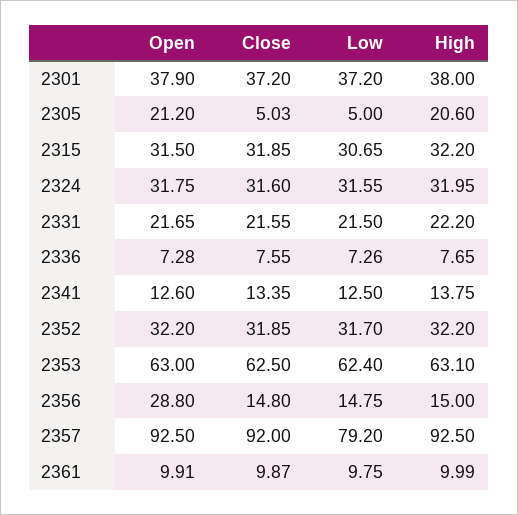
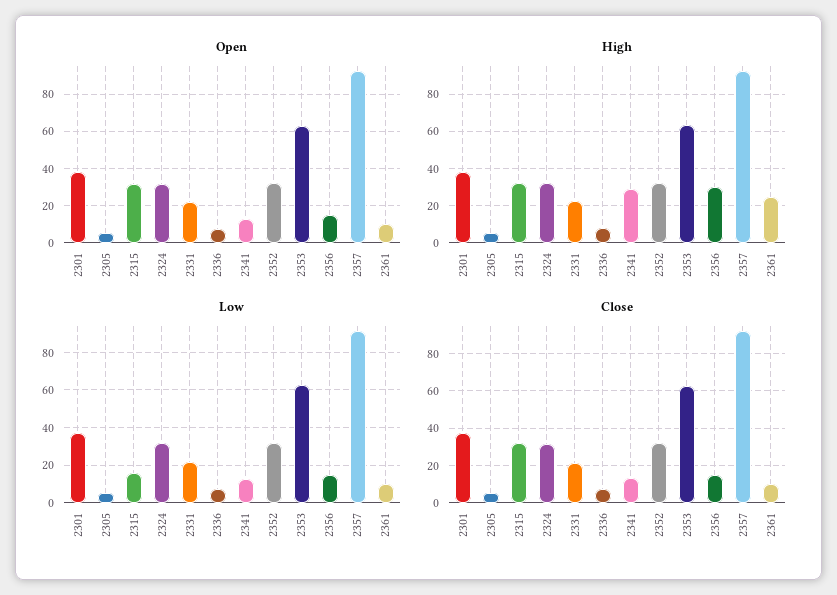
  {
    "Open": {
      "2301": 37.9,
-     "2305": 21.2,
+     "2305": 5,
      "2315": 31.5,
      "2324": 31.75,
      "2331": 21.65,
      "2336": 7.28,
      "2341": 12.6,
      "2352": 32.2,
      "2353": 63,
-     "2356": 28.8,
+     "2356": 15,
      "2357": 92.5,
      "2361": 9.91
    },
    "Close": {
      "2301": 37.2,
      "2305": 5.03,
      "2315": 31.85,
      "2324": 31.6,
      "2331": 21.55,
      "2336": 7.55,
      "2341": 13.35,
      "2352": 31.85,
      "2353": 62.5,
      "2356": 14.8,
      "2357": 92,
      "2361": 9.87
    },
    "Low": {
      "2301": 37.2,
      "2305": 5,
-     "2315": 30.65,
+     "2315": 15,
      "2324": 31.55,
      "2331": 21.5,
      "2336": 7.26,
      "2341": 12.5,
      "2352": 31.7,
      "2353": 62.4,
      "2356": 14.75,
-     "2357": 79.2,
+     "2357": 90,
      "2361": 9.75
    },
    "High": {
      "2301": 38,
-     "2305": 20.6,
+     "2305": 5,
      "2315": 32.2,
      "2324": 31.95,
      "2331": 22.2,
      "2336": 7.65,
-     "2341": 13.75,
+     "2341": 30,
      "2352": 32.2,
      "2353": 63.1,
-     "2356": 15,
+     "2356": 30,
      "2357": 92.5,
-     "2361": 9.99
+     "2361": 25
    }
  }

